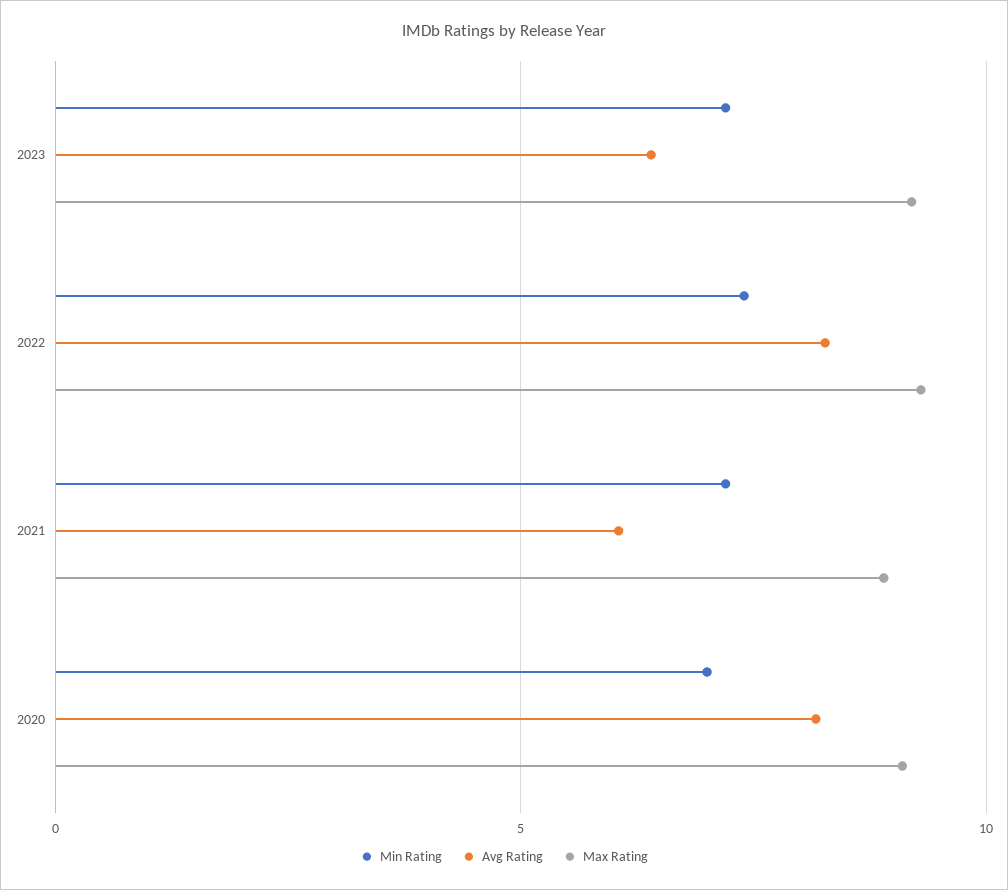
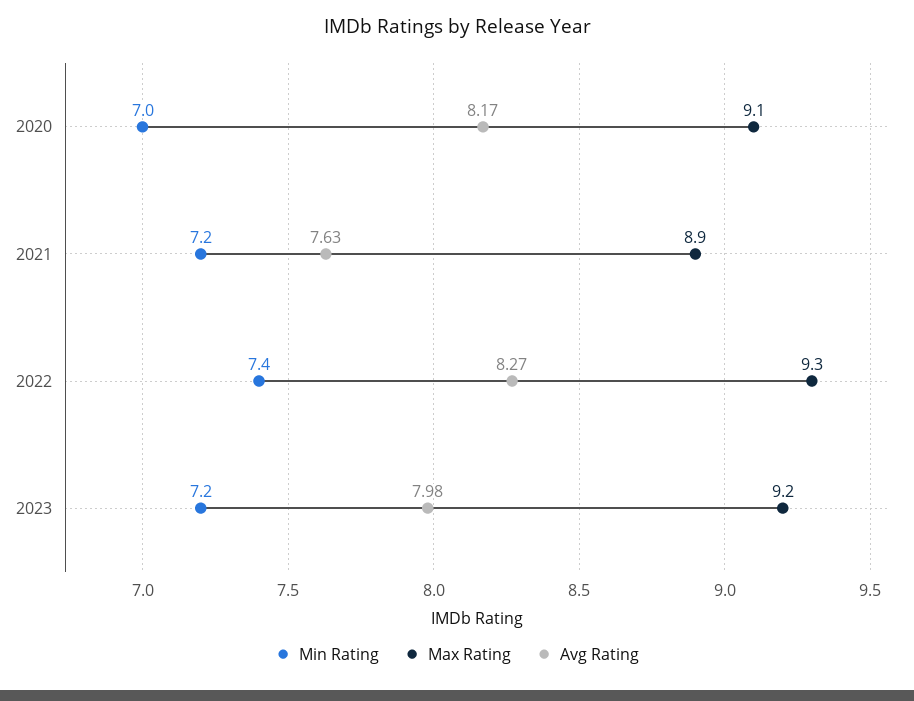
  {
    "Min Rating": {
      "2023": 7.2,
      "2022": 7.4,
      "2021": 7.2,
      "2020": 7
    },
    "Avg Rating": {
-     "2023": 6.5,
+     "2023": 7.98,
      "2022": 8.27,
-     "2021": 6,
+     "2021": 7.63,
      "2020": 8.17
    },
    "Max Rating": {
      "2023": 9.2,
      "2022": 9.3,
      "2021": 8.9,
      "2020": 9.1
    }
  }

